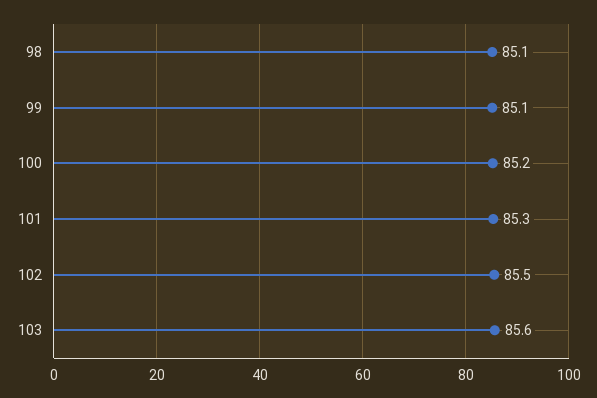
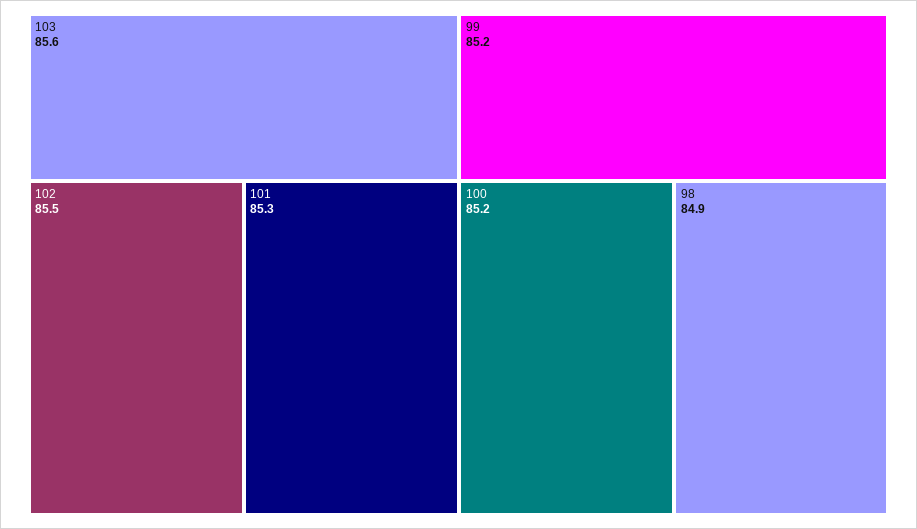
  {
-   "98": 85.1,
+   "98": 84.9,
-   "99": 85.1,
+   "99": 85.2,
    "100": 85.2,
    "101": 85.3,
    "102": 85.5,
    "103": 85.6
  }

